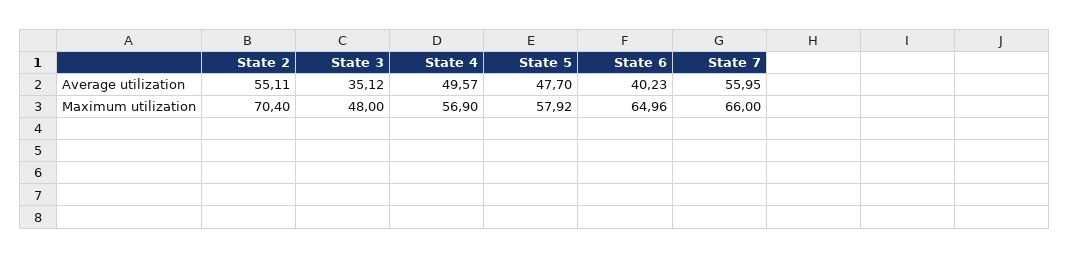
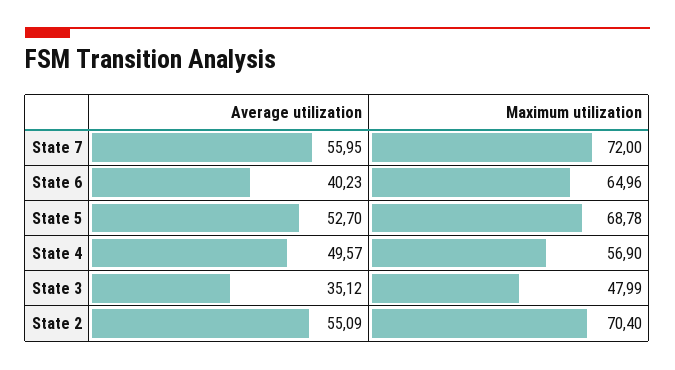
  {
    "State 2": {
-     "Average utilization": 55.11,
+     "Average utilization": 55.09,
      "Maximum utilization": 70.4
    },
    "State 3": {
      "Average utilization": 35.12,
-     "Maximum utilization": 48
+     "Maximum utilization": 47.99
    },
    "State 4": {
      "Average utilization": 49.57,
      "Maximum utilization": 56.9
    },
    "State 5": {
-     "Average utilization": 47.7,
+     "Average utilization": 52.7,
-     "Maximum utilization": 57.92
+     "Maximum utilization": 68.78
    },
    "State 6": {
      "Average utilization": 40.23,
      "Maximum utilization": 64.96
    },
    "State 7": {
      "Average utilization": 55.95,
-     "Maximum utilization": 66
+     "Maximum utilization": 72
    }
  }

